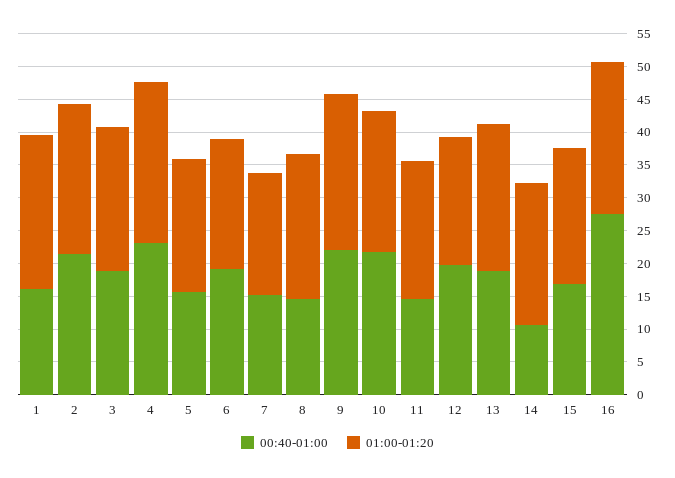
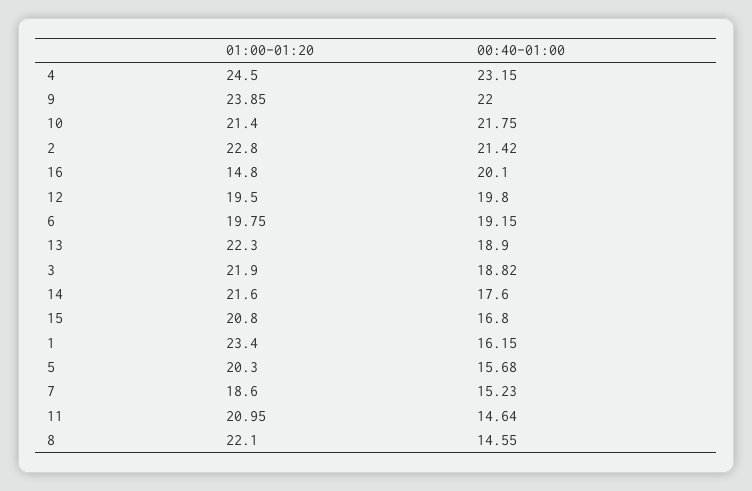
  {
    "00:40-01:00": {
      "1": 16.15,
      "2": 21.42,
      "3": 18.82,
      "4": 23.15,
      "5": 15.68,
      "6": 19.15,
      "7": 15.23,
      "8": 14.55,
      "9": 22,
      "10": 21.75,
      "11": 14.64,
      "12": 19.8,
      "13": 18.9,
-     "14": 10,
+     "14": 17.6,
      "15": 16.8,
-     "16": 27.5
+     "16": 20.1
    },
    "01:00-01:20": {
      "1": 23.4,
      "2": 22.8,
      "3": 21.9,
      "4": 24.5,
      "5": 20.3,
      "6": 19.75,
      "7": 18.6,
      "8": 22.1,
      "9": 23.85,
      "10": 21.4,
      "11": 20.95,
      "12": 19.5,
      "13": 22.3,
      "14": 21.6,
      "15": 20.8,
-     "16": 22.5
+     "16": 14.8
    }
  }

